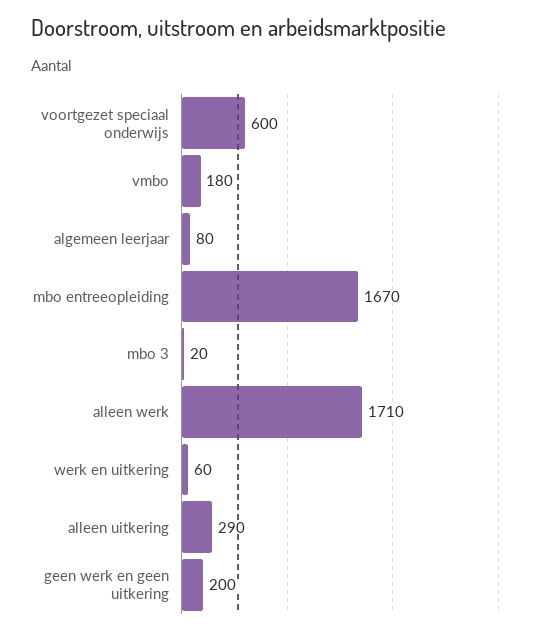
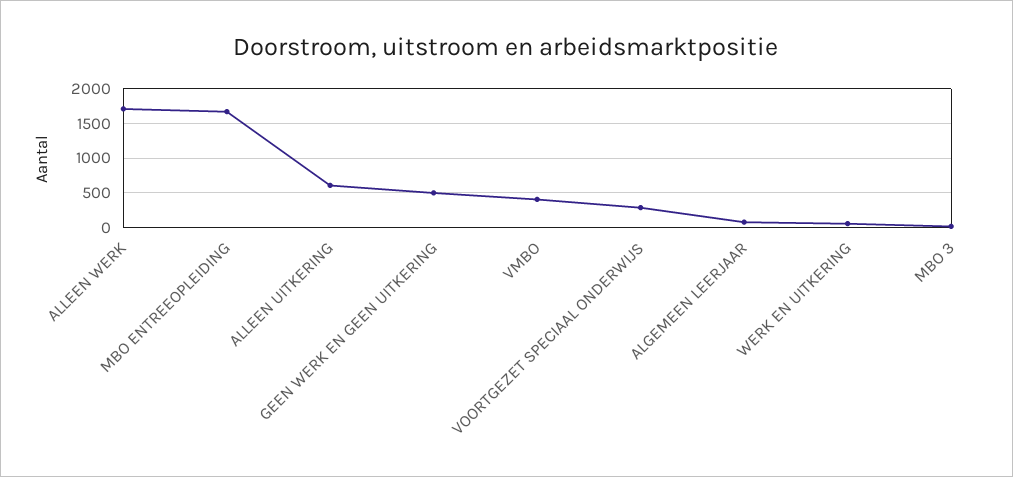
  {
-   "voortgezet speciaal onderwijs": 600,
+   "voortgezet speciaal onderwijs": 300,
-   "vmbo": 180,
+   "vmbo": 400,
    "algemeen leerjaar": 80,
    "mbo entreeopleiding": 1670,
    "mbo 3": 20,
    "alleen werk": 1710,
    "werk en uitkering": 60,
-   "alleen uitkering": 290,
+   "alleen uitkering": 600,
-   "geen werk en geen uitkering": 200
+   "geen werk en geen uitkering": 500
  }

